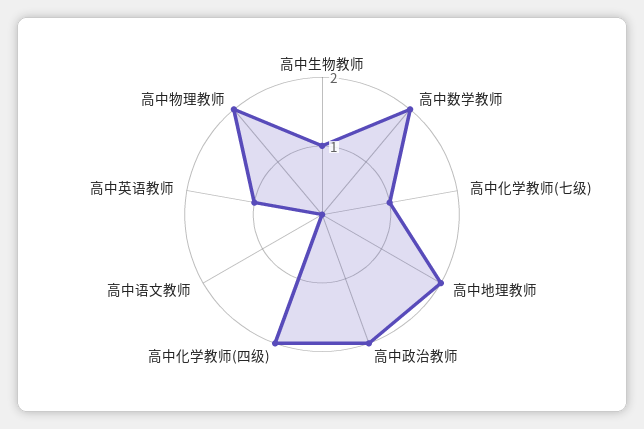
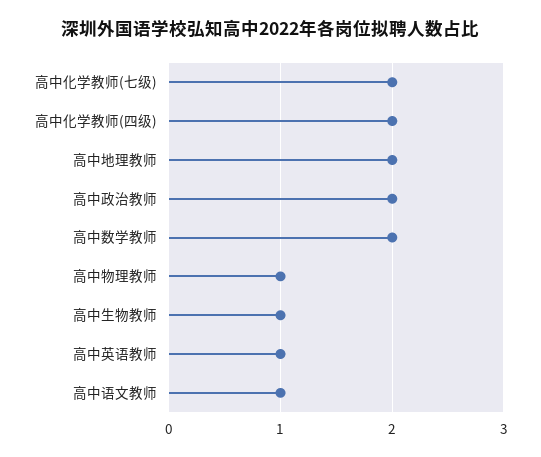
  {
    "高中生物教师": 1,
    "高中数学教师": 2,
-   "高中化学教师(七级)": 1,
+   "高中化学教师(七级)": 2,
    "高中地理教师": 2,
    "高中政治教师": 2,
    "高中化学教师(四级)": 2,
-   "高中语文教师": 0,
+   "高中语文教师": 1,
    "高中英语教师": 1,
-   "高中物理教师": 2
+   "高中物理教师": 1
  }

